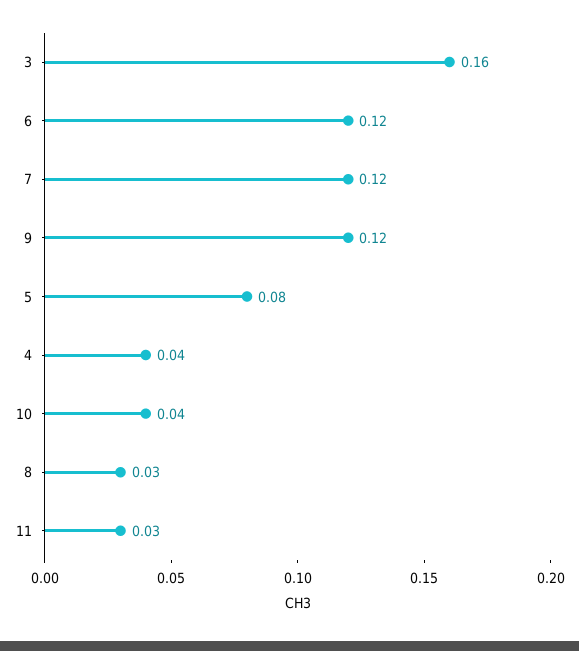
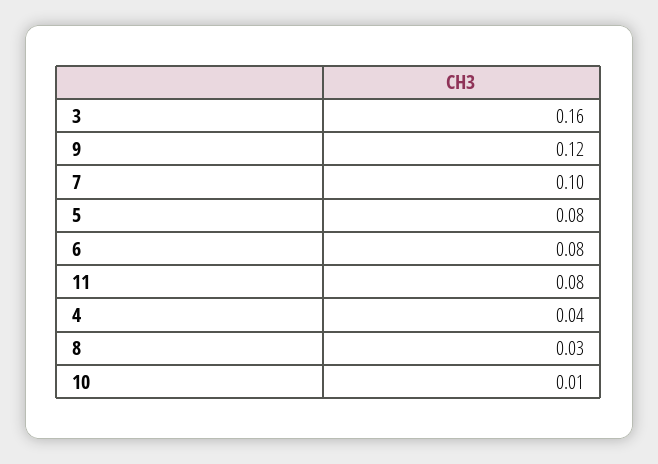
  {
    "3": 0.16,
-   "6": 0.12,
+   "6": 0.08,
-   "7": 0.12,
+   "7": 0.1,
    "9": 0.12,
    "5": 0.08,
    "4": 0.04,
-   "10": 0.04,
+   "10": 0.01,
    "8": 0.03,
-   "11": 0.03
+   "11": 0.08
  }

